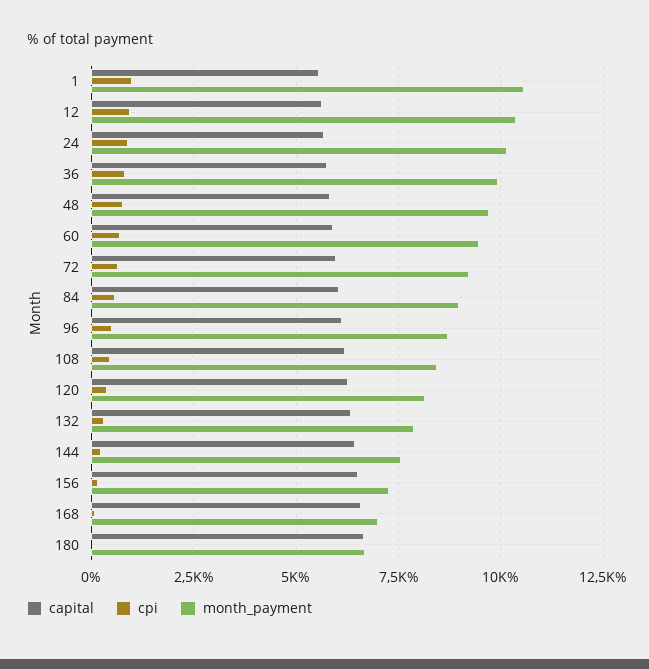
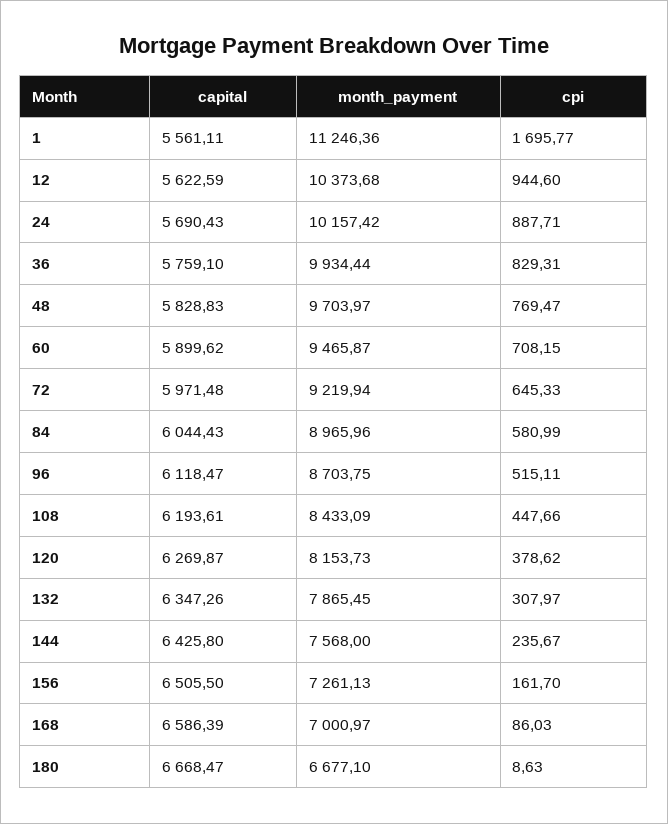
  {
    "capital": {
      "1": 5561.11,
      "12": 5622.59,
      "24": 5690.43,
      "36": 5759.1,
      "48": 5828.83,
      "60": 5899.62,
      "72": 5971.48,
      "84": 6044.43,
      "96": 6118.47,
      "108": 6193.61,
      "120": 6269.87,
      "132": 6347.26,
      "144": 6425.8,
      "156": 6505.5,
      "168": 6586.39,
      "180": 6668.47
    },
    "cpi": {
-     "1": 1000,
+     "1": 1695.77,
      "12": 944.6,
      "24": 887.71,
      "36": 829.31,
      "48": 769.47,
      "60": 708.15,
      "72": 645.33,
      "84": 580.99,
      "96": 515.11,
      "108": 447.66,
      "120": 378.62,
      "132": 307.97,
      "144": 235.67,
      "156": 161.7,
      "168": 86.03,
      "180": 8.63
    },
    "month_payment": {
-     "1": 10500,
+     "1": 11246.36,
      "12": 10373.68,
      "24": 10157.42,
      "36": 9934.44,
      "48": 9703.97,
      "60": 9465.87,
      "72": 9219.94,
      "84": 8965.96,
      "96": 8703.75,
      "108": 8433.09,
      "120": 8153.73,
      "132": 7865.45,
      "144": 7568,
      "156": 7261.13,
      "168": 7000.97,
      "180": 6677.1
    }
  }

